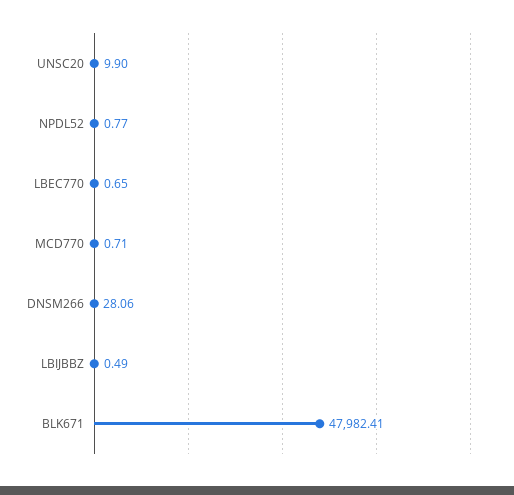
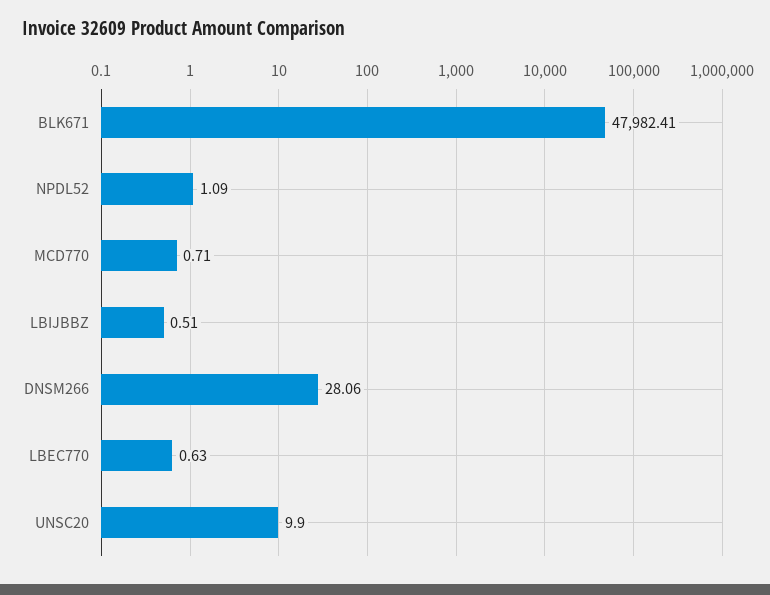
  {
    "UNSC20": 9.9,
-   "NPDL52": 0.77,
+   "NPDL52": 1.09,
-   "LBEC770": 0.65,
+   "LBEC770": 0.63,
    "MCD770": 0.71,
    "DNSM266": 28.06,
-   "LBIJBBZ": 0.49,
+   "LBIJBBZ": 0.51,
    "BLK671": 47982.41
  }

